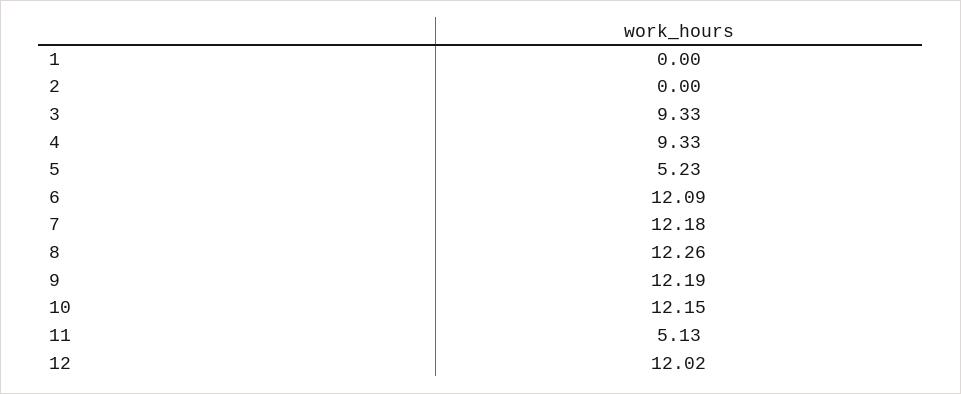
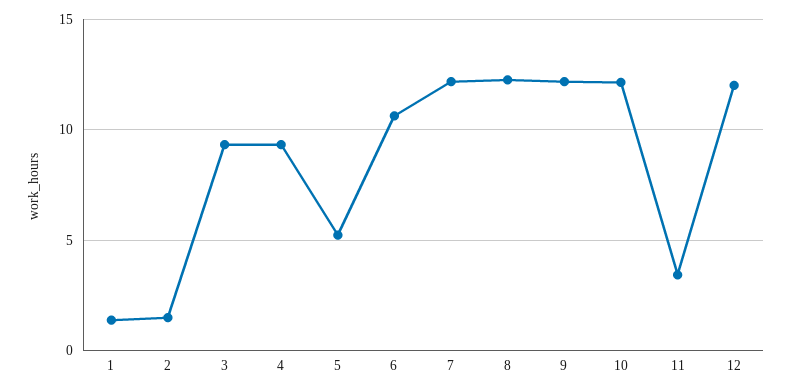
  {
-   "1": 0,
+   "1": 1.5,
-   "2": 0,
+   "2": 1.5,
    "3": 9.33,
    "4": 9.33,
    "5": 5.23,
-   "6": 12.09,
+   "6": 10.5,
    "7": 12.18,
    "8": 12.26,
    "9": 12.19,
    "10": 12.15,
-   "11": 5.13,
+   "11": 3.5,
    "12": 12.02
  }

